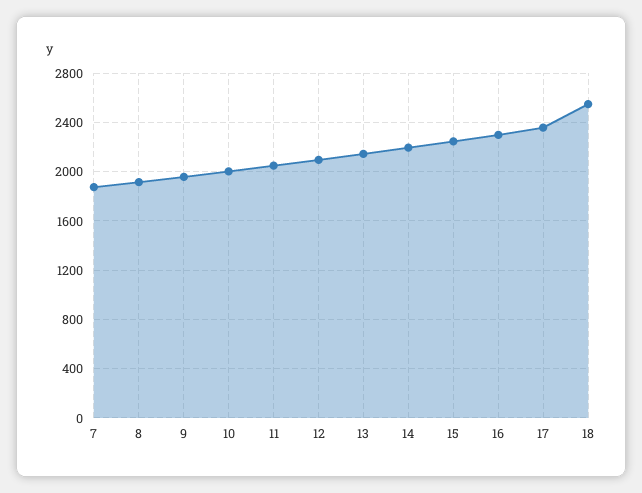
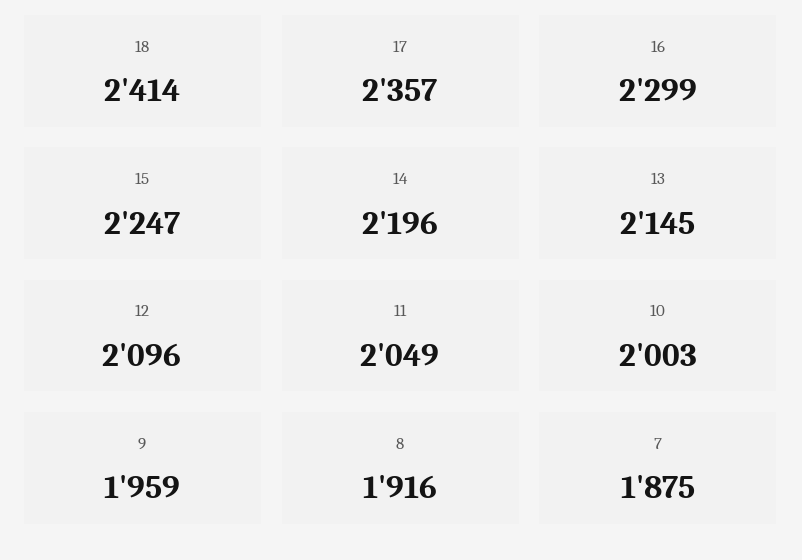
  {
    "7": 1875,
    "8": 1916,
    "9": 1959,
    "10": 2003,
    "11": 2049,
    "12": 2096,
    "13": 2145,
    "14": 2196,
    "15": 2247,
    "16": 2299,
    "17": 2357,
-   "18": 2550
+   "18": 2414
  }

